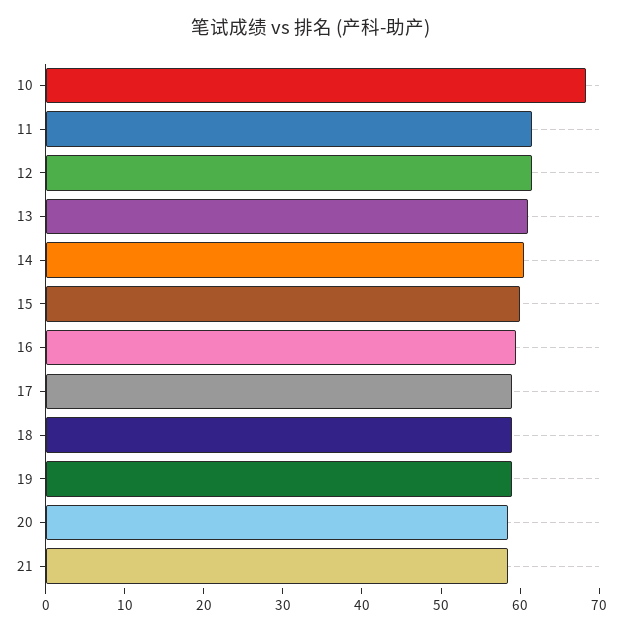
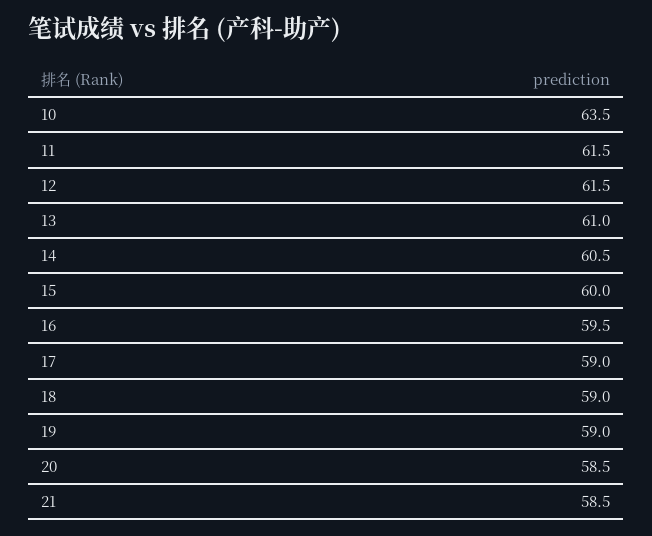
  {
-   "10": 68,
+   "10": 63.5,
    "11": 61.5,
    "12": 61.5,
    "13": 61,
    "14": 60.5,
    "15": 60,
    "16": 59.5,
    "17": 59,
    "18": 59,
    "19": 59,
    "20": 58.5,
    "21": 58.5
  }

